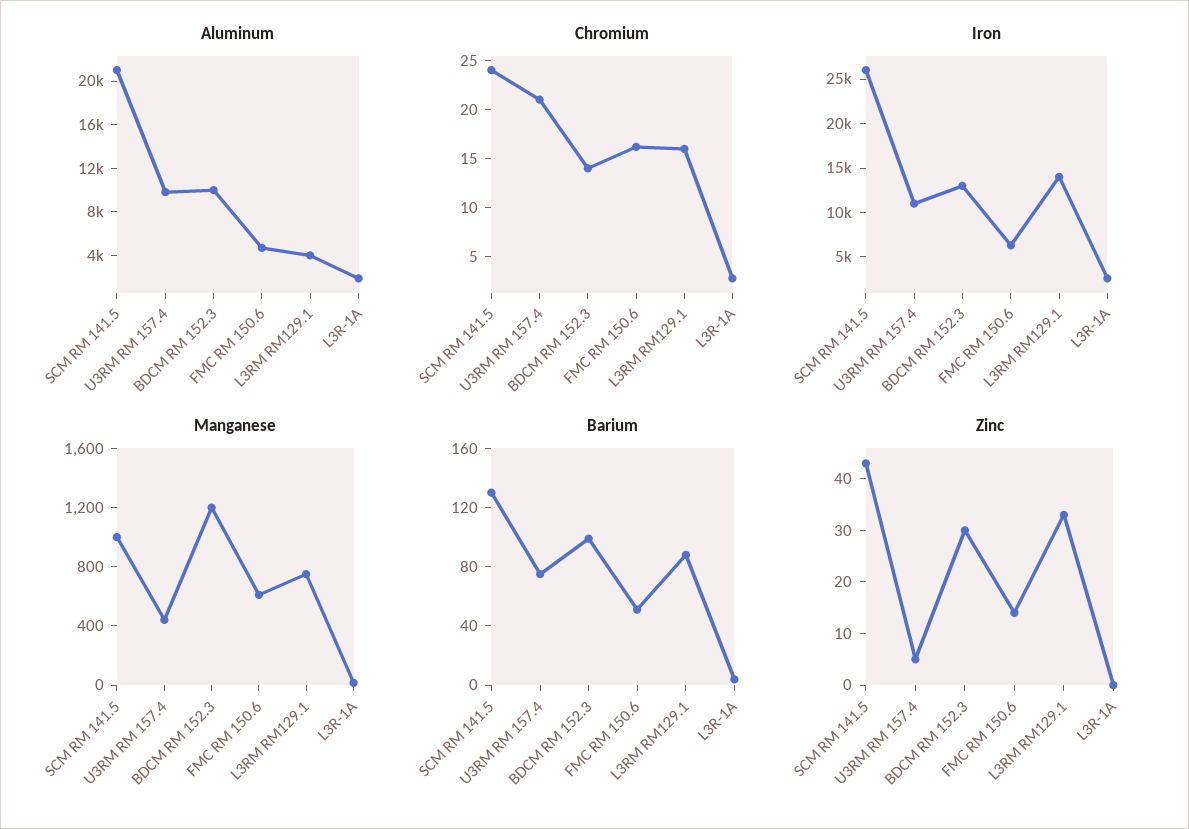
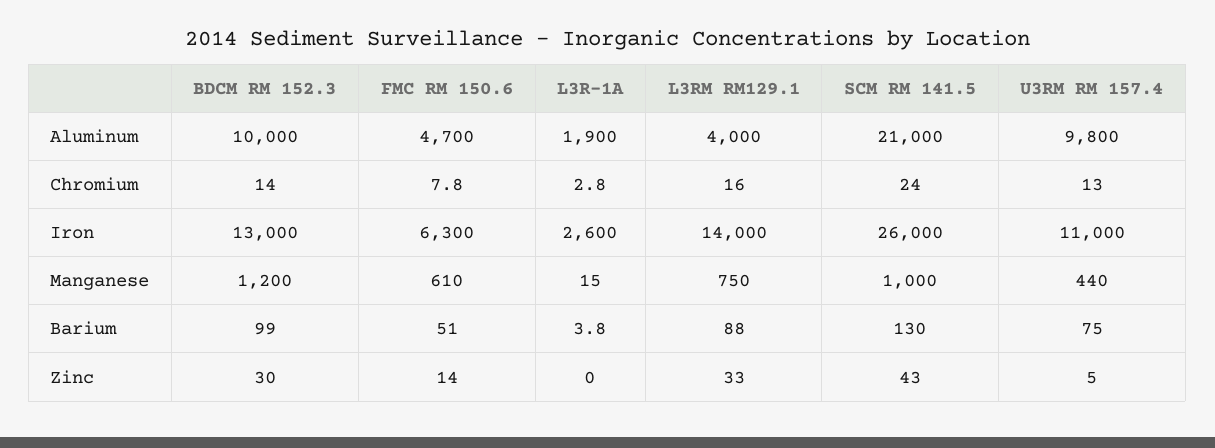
  {
    "Aluminum": {
      "SCM RM 141.5": 21000,
      "U3RM RM 157.4": 9800,
      "BDCM RM 152.3": 10000,
      "FMC RM 150.6": 4700,
      "L3RM RM129.1": 4000,
      "L3R-1A": 1900
    },
    "Chromium": {
      "SCM RM 141.5": 24,
-     "U3RM RM 157.4": 21,
+     "U3RM RM 157.4": 13,
      "BDCM RM 152.3": 14,
-     "FMC RM 150.6": 16,
+     "FMC RM 150.6": 7.8,
      "L3RM RM129.1": 16,
      "L3R-1A": 2.8
    },
    "Iron": {
      "SCM RM 141.5": 26000,
      "U3RM RM 157.4": 11000,
      "BDCM RM 152.3": 13000,
      "FMC RM 150.6": 6300,
      "L3RM RM129.1": 14000,
      "L3R-1A": 2600
    },
    "Manganese": {
      "SCM RM 141.5": 1000,
      "U3RM RM 157.4": 440,
      "BDCM RM 152.3": 1200,
      "FMC RM 150.6": 610,
      "L3RM RM129.1": 750,
      "L3R-1A": 15
    },
    "Barium": {
      "SCM RM 141.5": 130,
      "U3RM RM 157.4": 75,
      "BDCM RM 152.3": 99,
      "FMC RM 150.6": 51,
      "L3RM RM129.1": 88,
      "L3R-1A": 3.8
    },
    "Zinc": {
      "SCM RM 141.5": 43,
      "U3RM RM 157.4": 5,
      "BDCM RM 152.3": 30,
      "FMC RM 150.6": 14,
      "L3RM RM129.1": 33,
      "L3R-1A": 0
    }
  }

